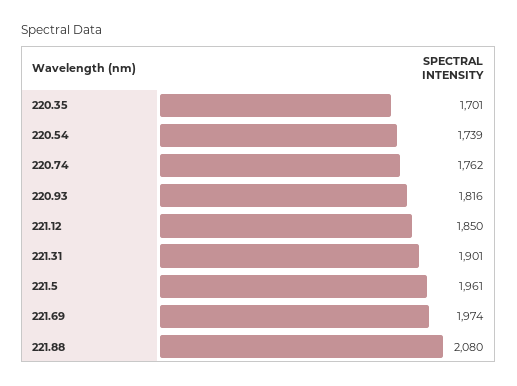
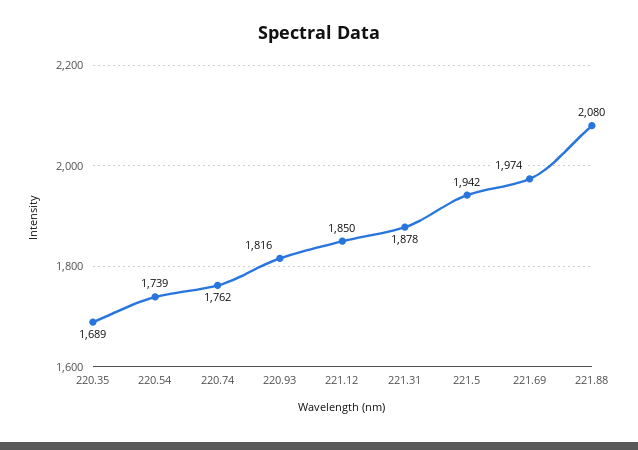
  {
-   "220.35": 1701,
+   "220.35": 1689,
    "220.54": 1739,
    "220.74": 1762,
    "220.93": 1816,
    "221.12": 1850,
-   "221.31": 1901,
+   "221.31": 1878,
-   "221.5": 1961,
+   "221.5": 1942,
    "221.69": 1974,
    "221.88": 2080
  }

